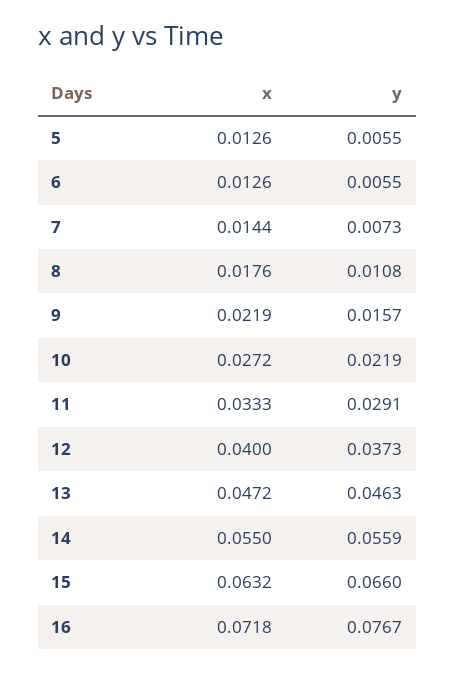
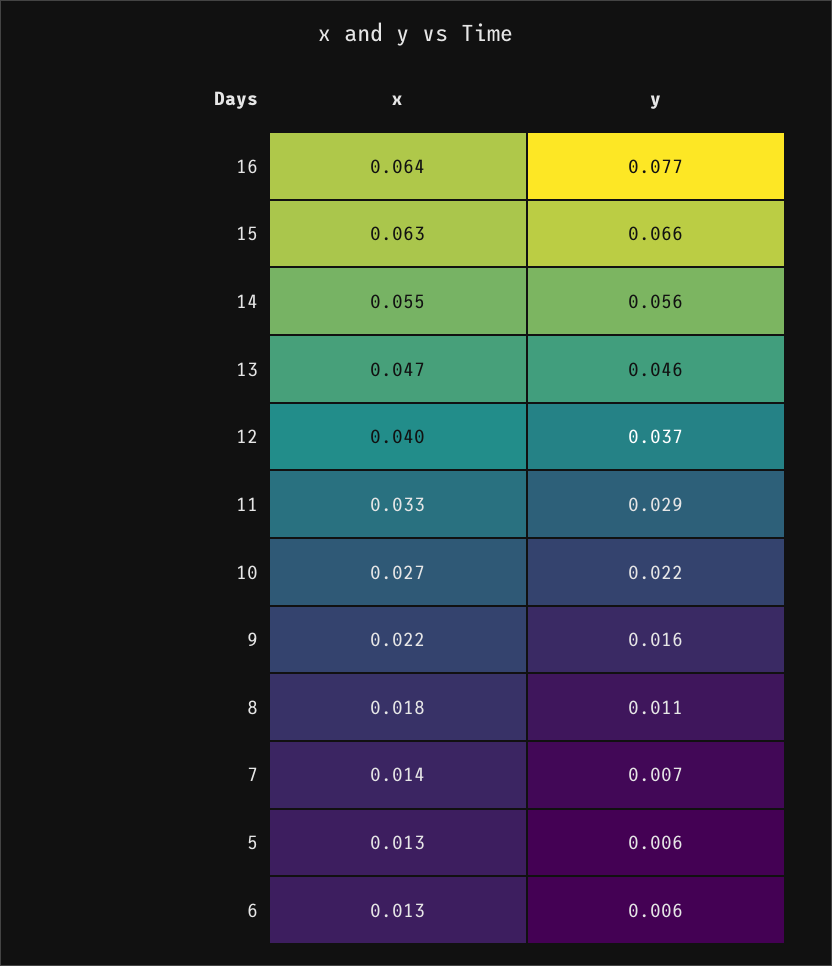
  {
    "x": {
      "5": 0.0126,
      "6": 0.0126,
      "7": 0.0144,
      "8": 0.0176,
      "9": 0.0219,
      "10": 0.0272,
      "11": 0.0333,
      "12": 0.04,
      "13": 0.0472,
      "14": 0.055,
      "15": 0.0632,
-     "16": 0.0718
+     "16": 0.064
    },
    "y": {
      "5": 0.0055,
      "6": 0.0055,
      "7": 0.0073,
      "8": 0.0108,
      "9": 0.0157,
      "10": 0.0219,
      "11": 0.0291,
      "12": 0.0373,
      "13": 0.0463,
      "14": 0.0559,
      "15": 0.066,
      "16": 0.0767
    }
  }

